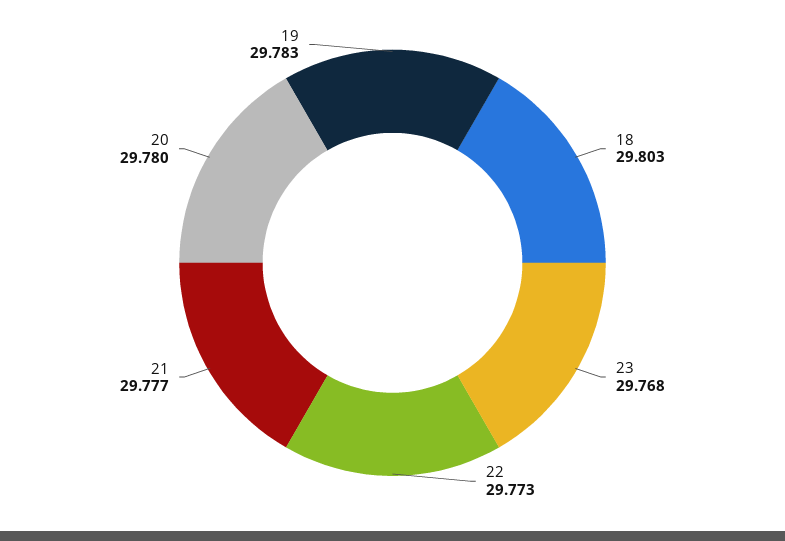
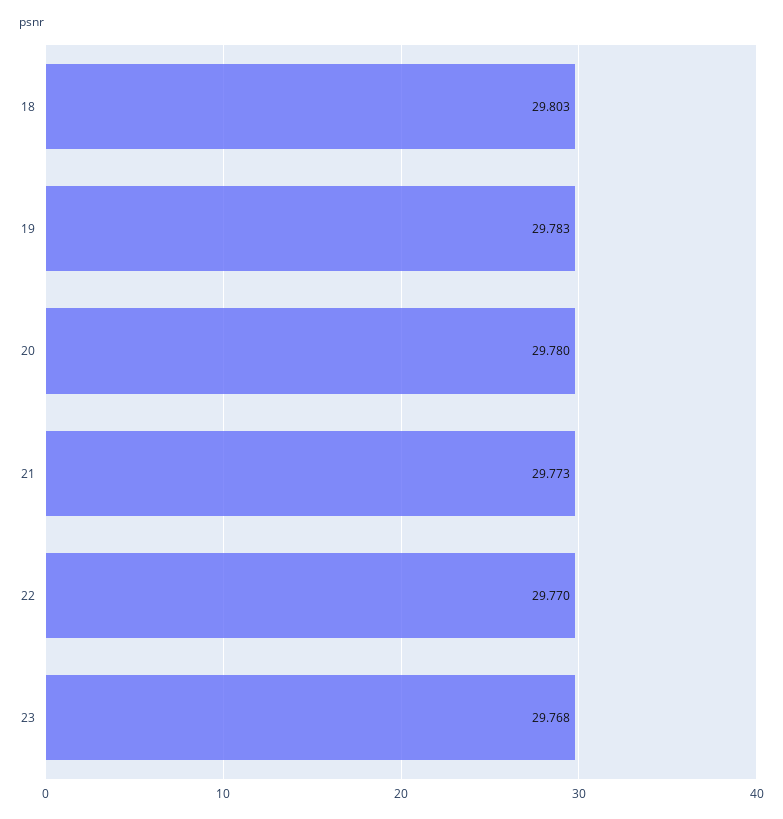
  {
    "18": 29.803,
    "23": 29.768,
-   "22": 29.773,
+   "22": 29.77,
-   "21": 29.777,
+   "21": 29.773,
    "20": 29.78,
    "19": 29.783
  }

